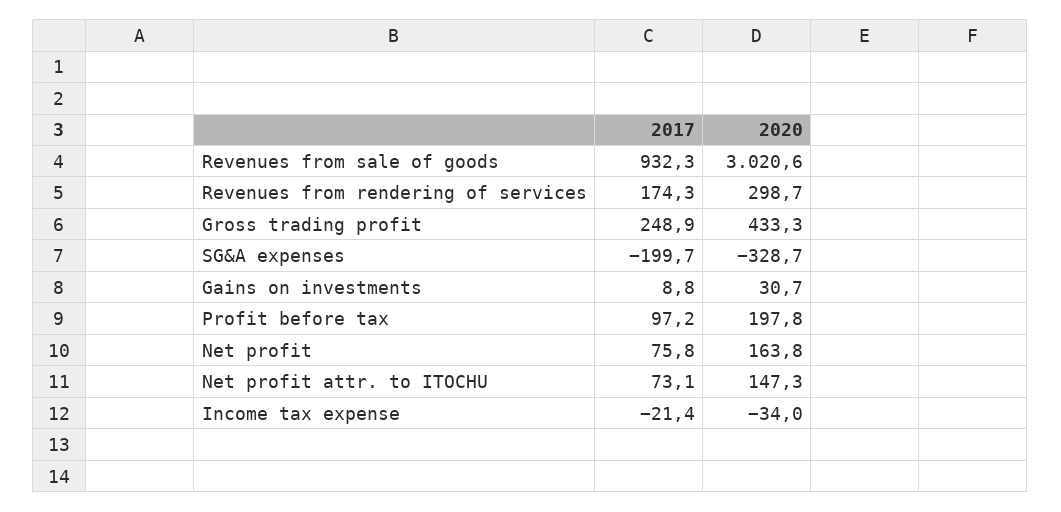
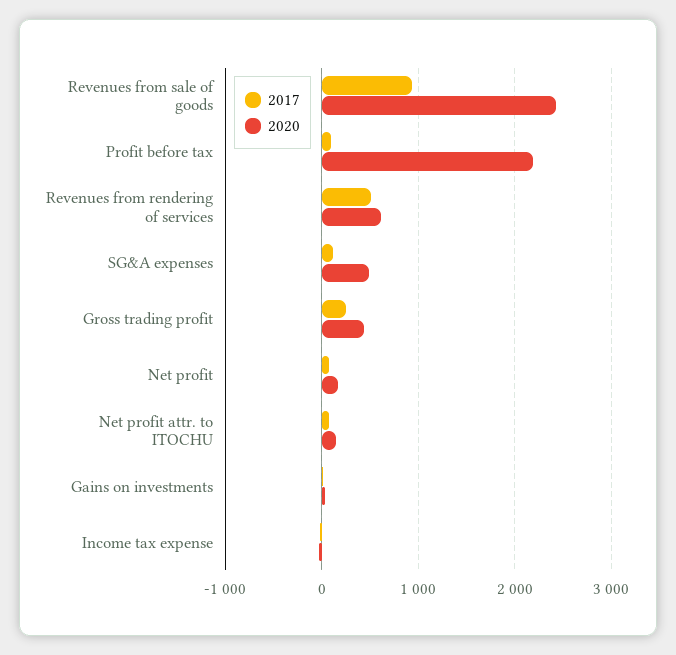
  {
    "2017": {
      "Revenues from sale of goods": 932.3,
-     "Revenues from rendering of services": 174.3,
+     "Revenues from rendering of services": 500,
      "Gross trading profit": 248.9,
-     "SG&A expenses": -199.7,
+     "SG&A expenses": 100,
      "Gains on investments": 8.8,
      "Profit before tax": 97.2,
      "Net profit": 75.8,
      "Net profit attr. to ITOCHU": 73.1,
      "Income tax expense": -21.4
    },
    "2020": {
-     "Revenues from sale of goods": 3020.6,
+     "Revenues from sale of goods": 2400,
-     "Revenues from rendering of services": 298.7,
+     "Revenues from rendering of services": 600,
      "Gross trading profit": 433.3,
-     "SG&A expenses": -328.7,
+     "SG&A expenses": 500,
      "Gains on investments": 30.7,
-     "Profit before tax": 197.8,
+     "Profit before tax": 2200,
      "Net profit": 163.8,
      "Net profit attr. to ITOCHU": 147.3,
      "Income tax expense": -34
    }
  }

